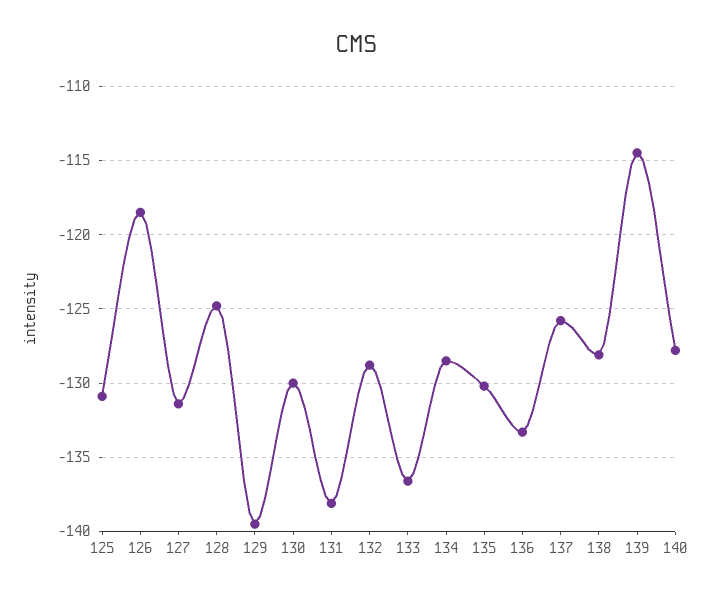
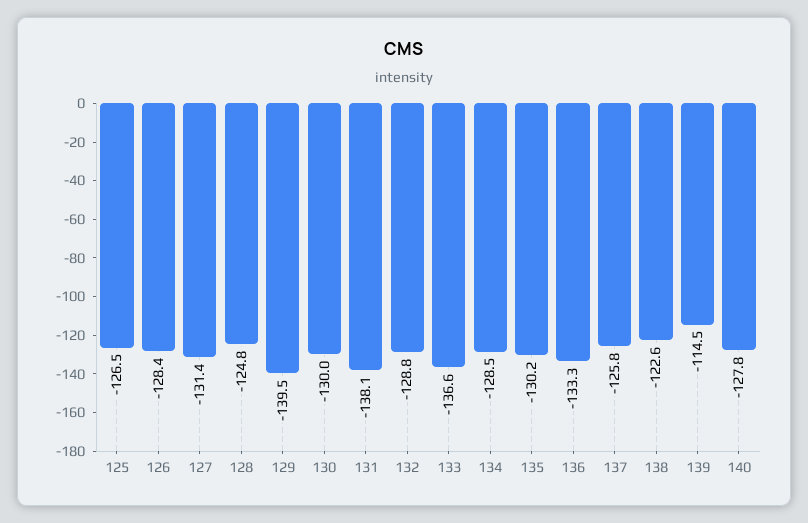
  {
-   "125": -131,
+   "125": -126.5,
-   "126": -118.5,
+   "126": -128.4,
    "127": -131.4,
    "128": -124.8,
    "129": -139.5,
    "130": -130,
    "131": -138.1,
    "132": -128.8,
    "133": -136.6,
    "134": -128.5,
    "135": -130.2,
    "136": -133.3,
    "137": -125.8,
-   "138": -128,
+   "138": -122.6,
    "139": -114.5,
    "140": -127.8
  }

